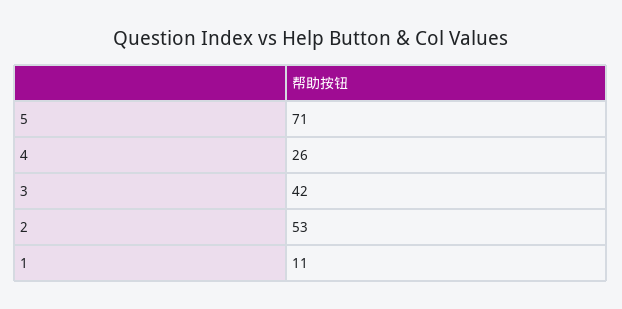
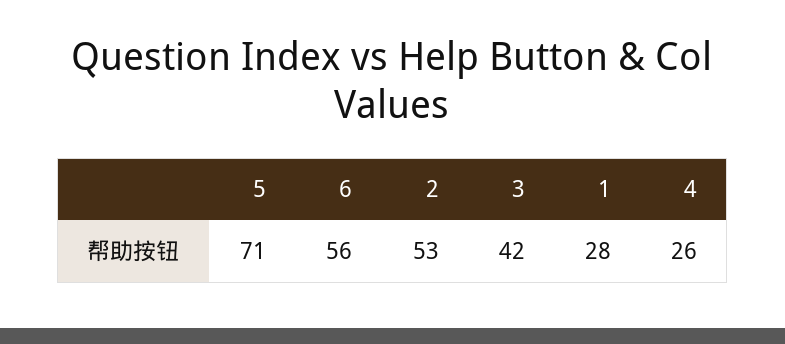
  {
    "5": 71,
    "4": 26,
    "3": 42,
    "2": 53,
-   "1": 11
+   "1": 28,
+   "6": 56
  }

